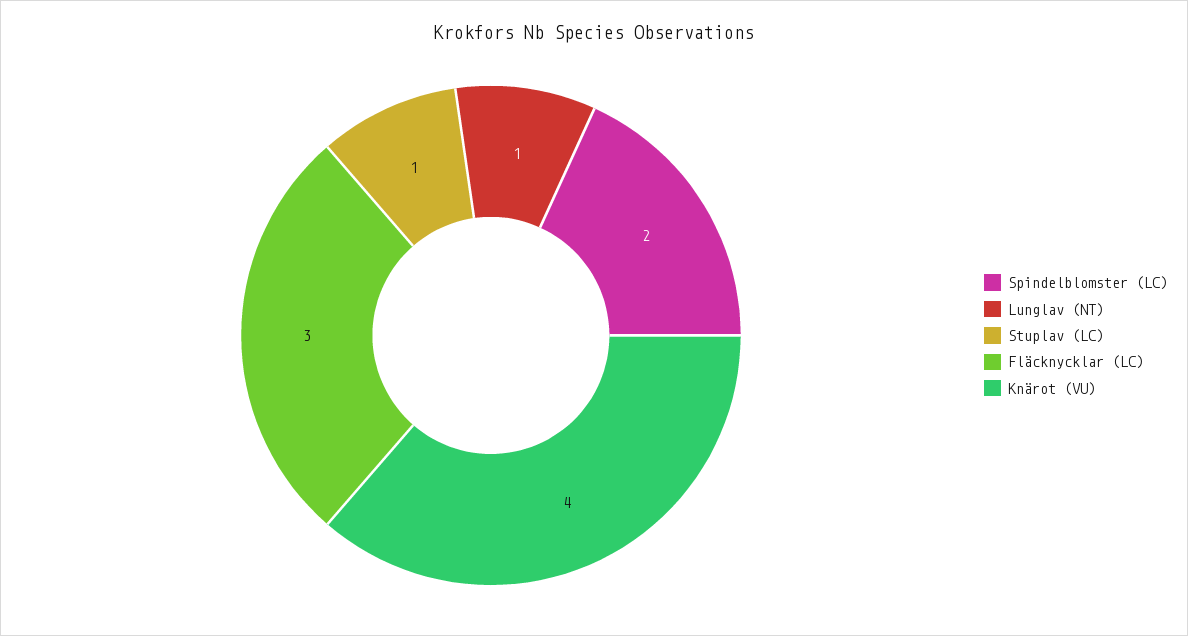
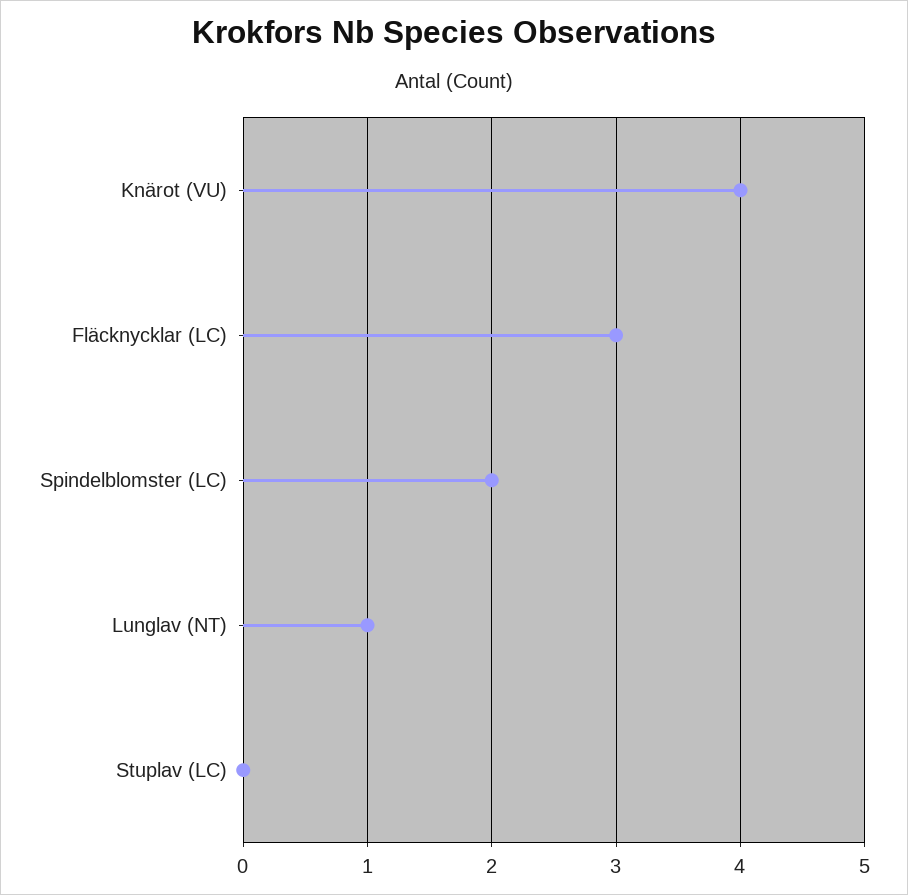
  {
    "Spindelblomster (LC)": 2,
    "Lunglav (NT)": 1,
-   "Stuplav (LC)": 1,
+   "Stuplav (LC)": 0,
    "Fläcknycklar (LC)": 3,
    "Knärot (VU)": 4
  }

